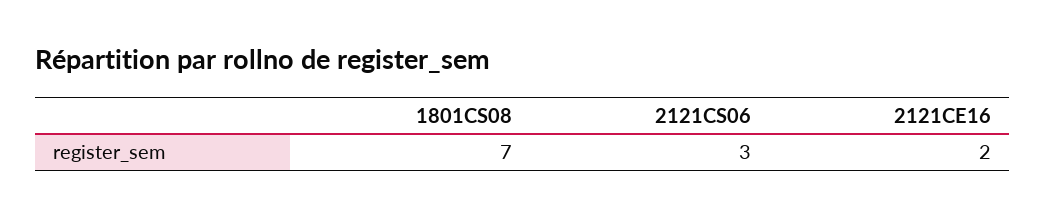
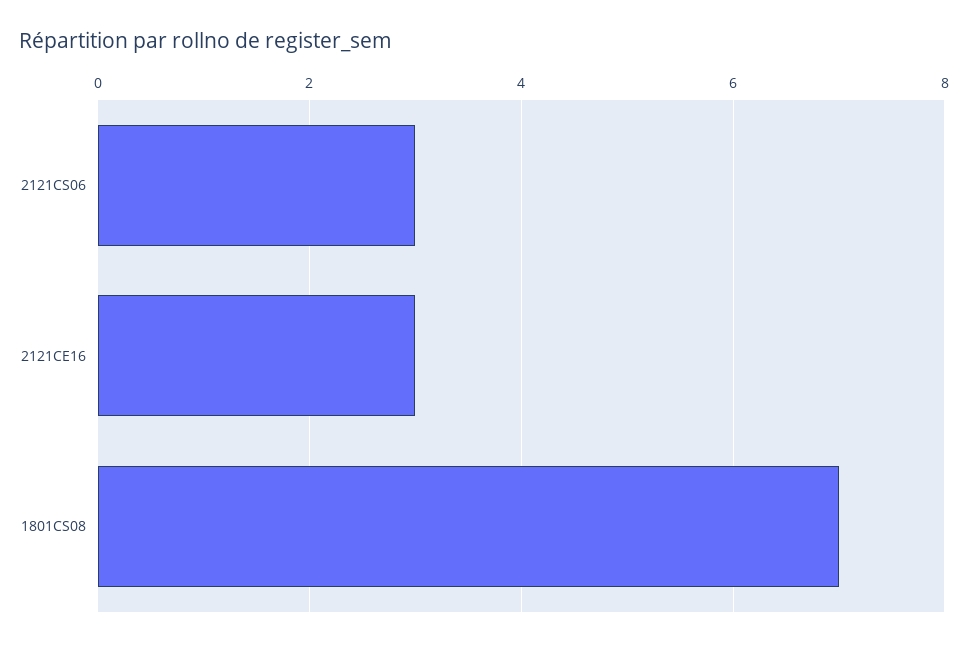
  {
    "1801CS08": 7,
    "2121CS06": 3,
-   "2121CE16": 2
+   "2121CE16": 3
  }

